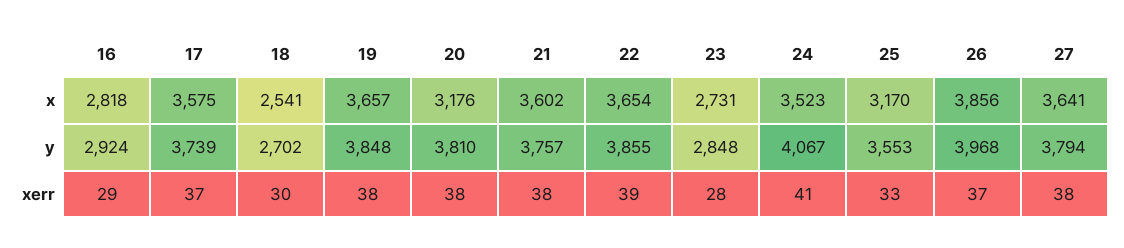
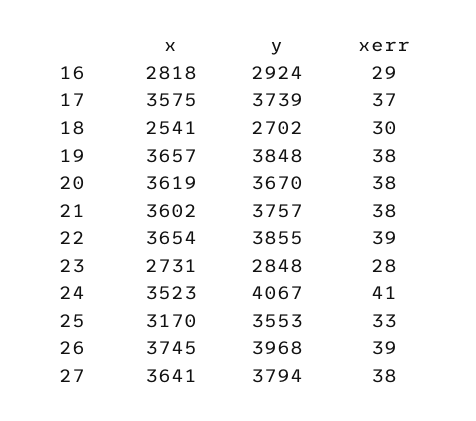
  {
    "16": {
      "x": 2818,
      "y": 2924,
      "xerr": 29
    },
    "17": {
      "x": 3575,
      "y": 3739,
      "xerr": 37
    },
    "18": {
      "x": 2541,
      "y": 2702,
      "xerr": 30
    },
    "19": {
      "x": 3657,
      "y": 3848,
      "xerr": 38
    },
    "20": {
-     "x": 3176,
+     "x": 3619,
-     "y": 3810,
+     "y": 3670,
      "xerr": 38
    },
    "21": {
      "x": 3602,
      "y": 3757,
      "xerr": 38
    },
    "22": {
      "x": 3654,
      "y": 3855,
      "xerr": 39
    },
    "23": {
      "x": 2731,
      "y": 2848,
      "xerr": 28
    },
    "24": {
      "x": 3523,
      "y": 4067,
      "xerr": 41
    },
    "25": {
      "x": 3170,
      "y": 3553,
      "xerr": 33
    },
    "26": {
-     "x": 3856,
+     "x": 3745,
      "y": 3968,
-     "xerr": 37
+     "xerr": 39
    },
    "27": {
      "x": 3641,
      "y": 3794,
      "xerr": 38
    }
  }

